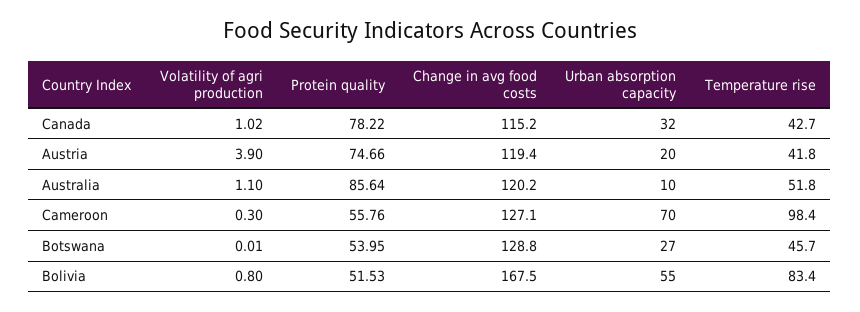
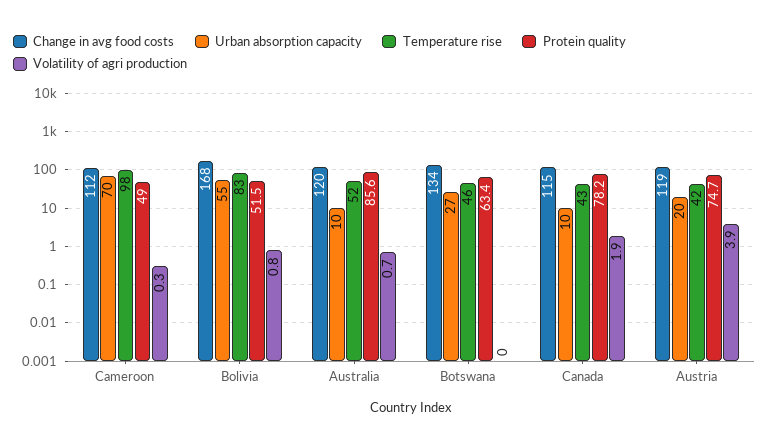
  {
    "Volatility of agri production": {
-     "Canada": 1.02,
+     "Canada": 1.9,
      "Austria": 3.9,
-     "Australia": 1.1,
+     "Australia": 0.7,
      "Cameroon": 0.3,
      "Botswana": 0.01,
      "Bolivia": 0.8
    },
    "Protein quality": {
      "Canada": 78.22,
      "Austria": 74.66,
      "Australia": 85.64,
-     "Cameroon": 55.76,
+     "Cameroon": 49,
-     "Botswana": 53.95,
+     "Botswana": 63.4,
      "Bolivia": 51.53
    },
    "Change in avg food costs": {
      "Canada": 115.2,
      "Austria": 119.4,
      "Australia": 120.2,
-     "Cameroon": 127.1,
+     "Cameroon": 112,
-     "Botswana": 128.8,
+     "Botswana": 134,
      "Bolivia": 167.5
    },
    "Urban absorption capacity": {
-     "Canada": 32,
+     "Canada": 10,
      "Austria": 20,
      "Australia": 10,
      "Cameroon": 70,
      "Botswana": 27,
      "Bolivia": 55
    },
    "Temperature rise": {
      "Canada": 42.7,
      "Austria": 41.8,
      "Australia": 51.8,
      "Cameroon": 98.4,
      "Botswana": 45.7,
      "Bolivia": 83.4
    }
  }

